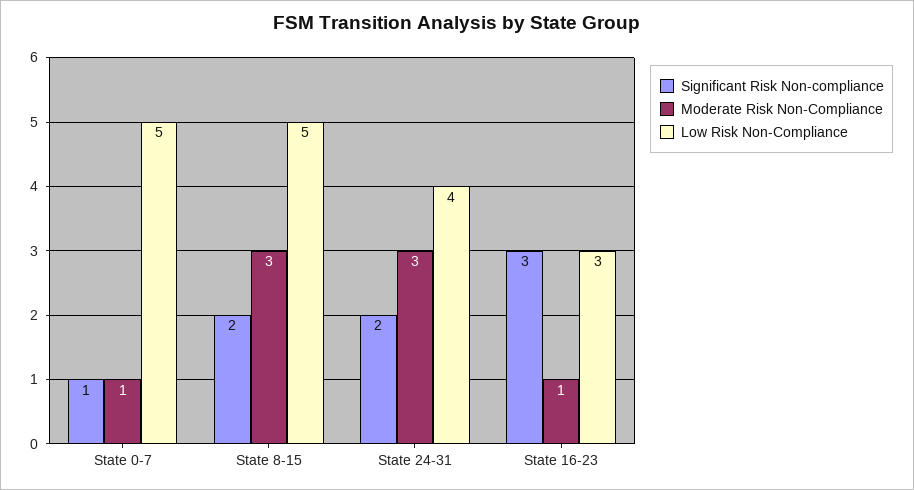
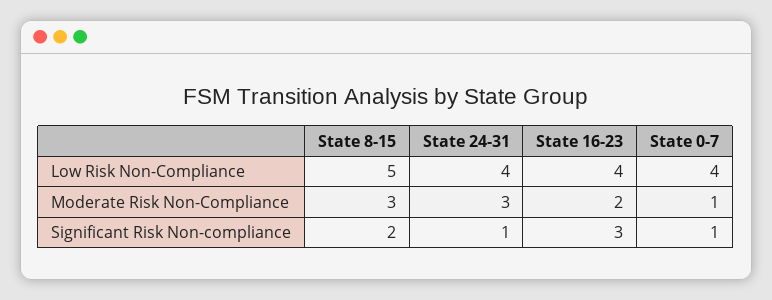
  {
    "Significant Risk Non-compliance": {
      "State 0-7": 1,
      "State 8-15": 2,
-     "State 24-31": 2,
+     "State 24-31": 1,
      "State 16-23": 3
    },
    "Moderate Risk Non-Compliance": {
      "State 0-7": 1,
      "State 8-15": 3,
      "State 24-31": 3,
-     "State 16-23": 1
+     "State 16-23": 2
    },
    "Low Risk Non-Compliance": {
-     "State 0-7": 5,
+     "State 0-7": 4,
      "State 8-15": 5,
      "State 24-31": 4,
-     "State 16-23": 3
+     "State 16-23": 4
    }
  }

